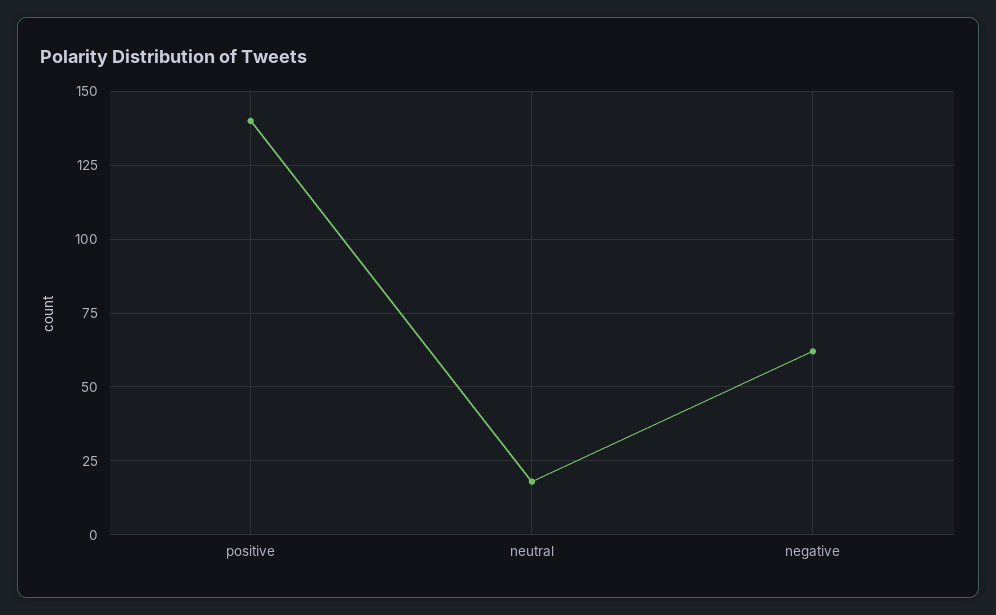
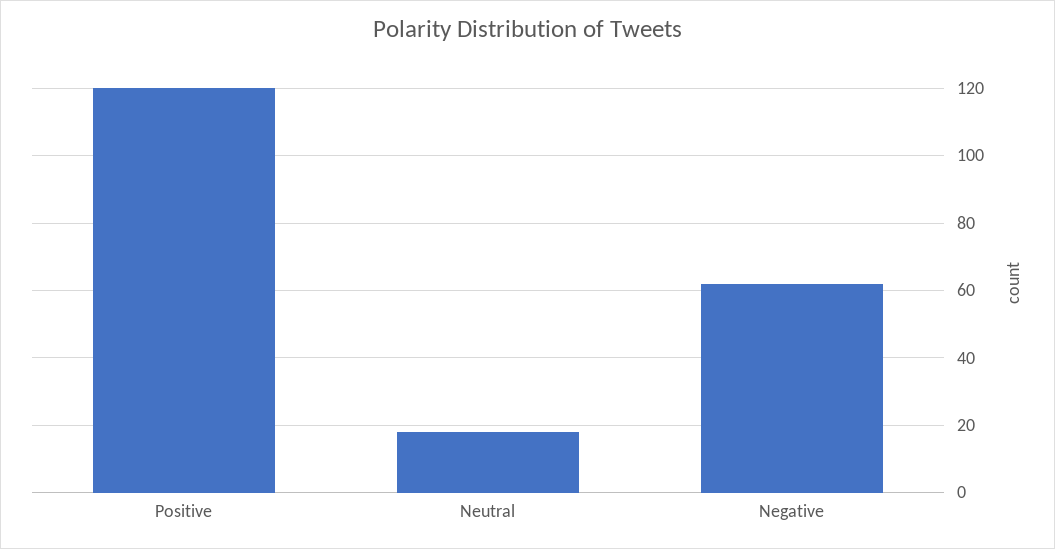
  {
-   "positive": 140,
+   "positive": 120,
    "neutral": 20,
    "negative": 60
  }

